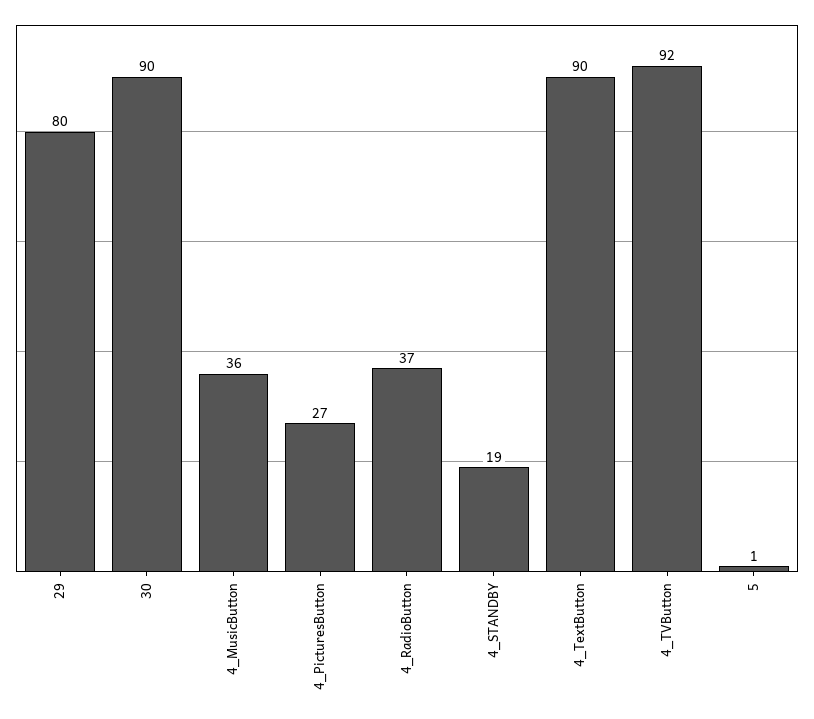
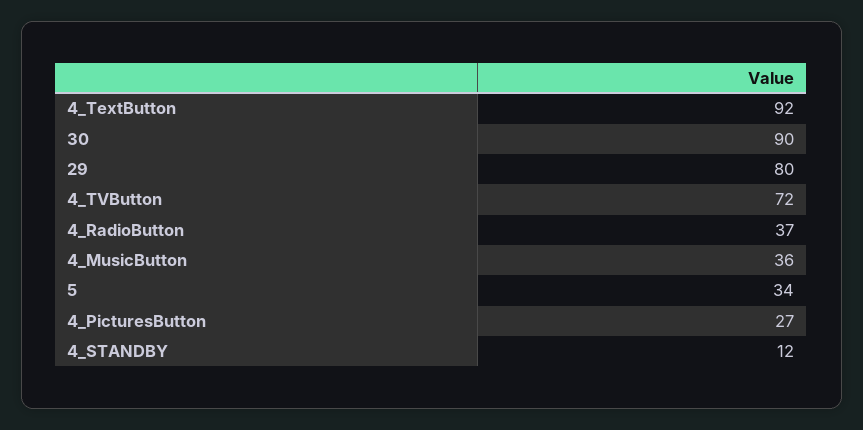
  {
    "29": 80,
    "30": 90,
    "4_MusicButton": 36,
    "4_PicturesButton": 27,
    "4_RadioButton": 37,
-   "4_STANDBY": 19,
+   "4_STANDBY": 12,
-   "4_TextButton": 90,
+   "4_TextButton": 92,
-   "4_TVButton": 92,
+   "4_TVButton": 72,
-   "5": 1
+   "5": 34
  }

